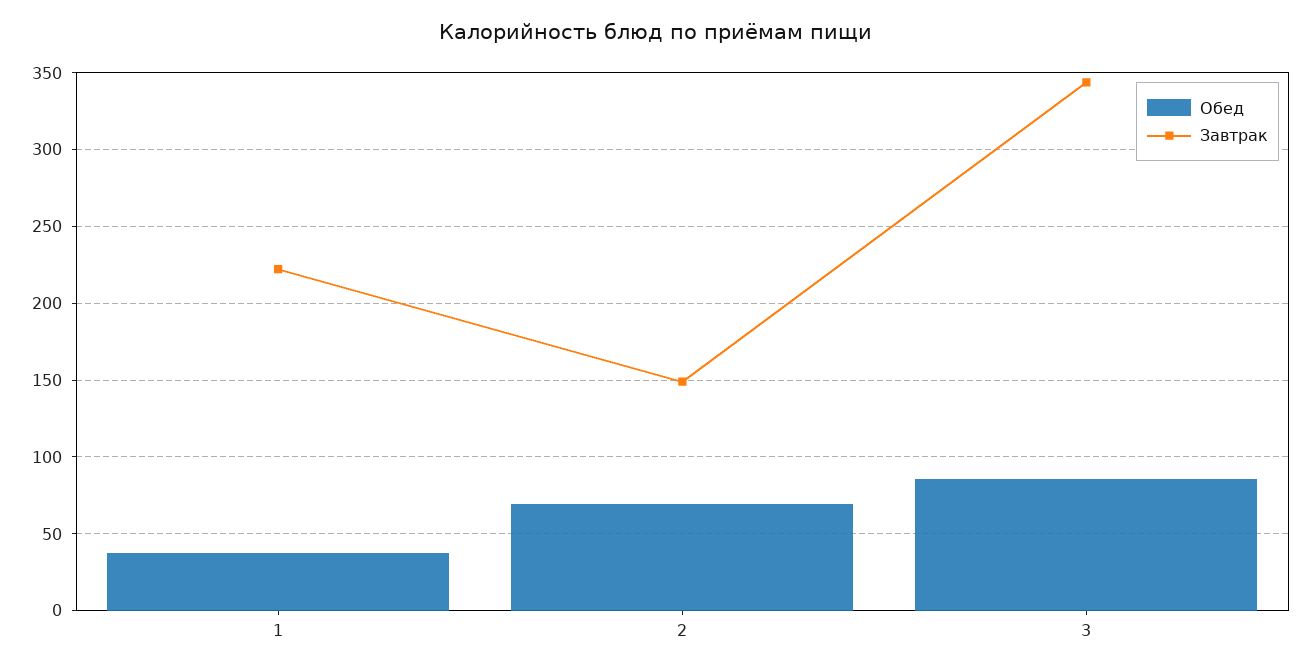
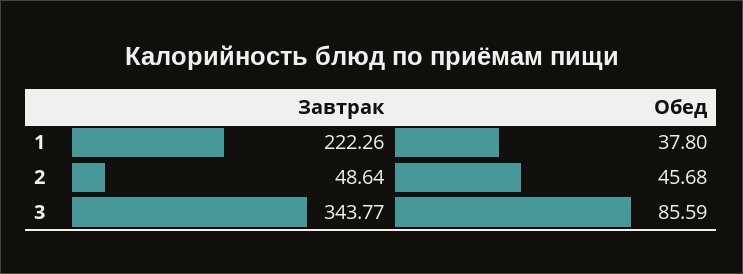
  {
    "Обед": {
      "1": 37.8,
-     "2": 70,
+     "2": 45.68,
      "3": 85.59
    },
    "Завтрак": {
      "1": 222.26,
-     "2": 150,
+     "2": 48.64,
      "3": 343.77
    }
  }

